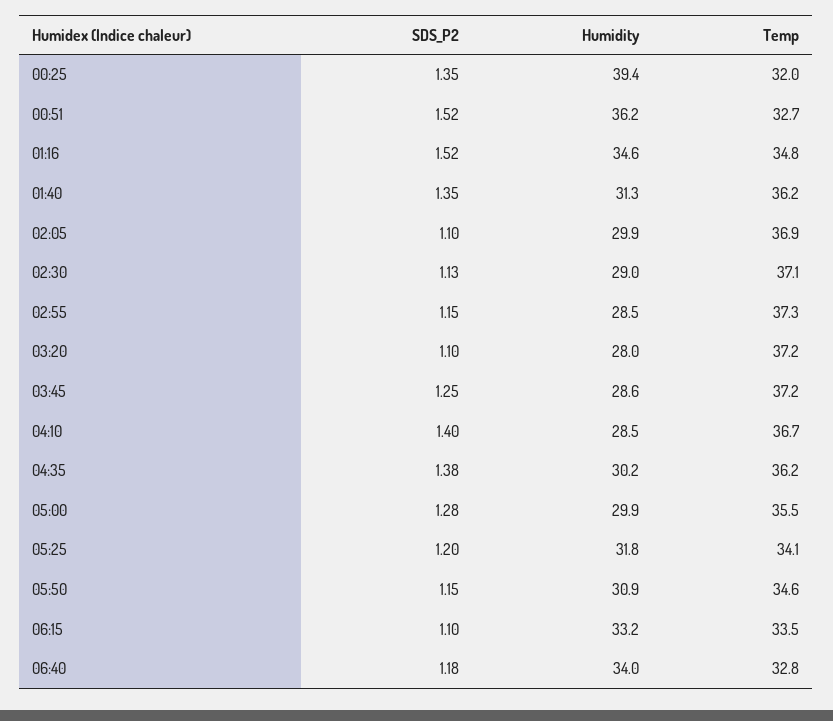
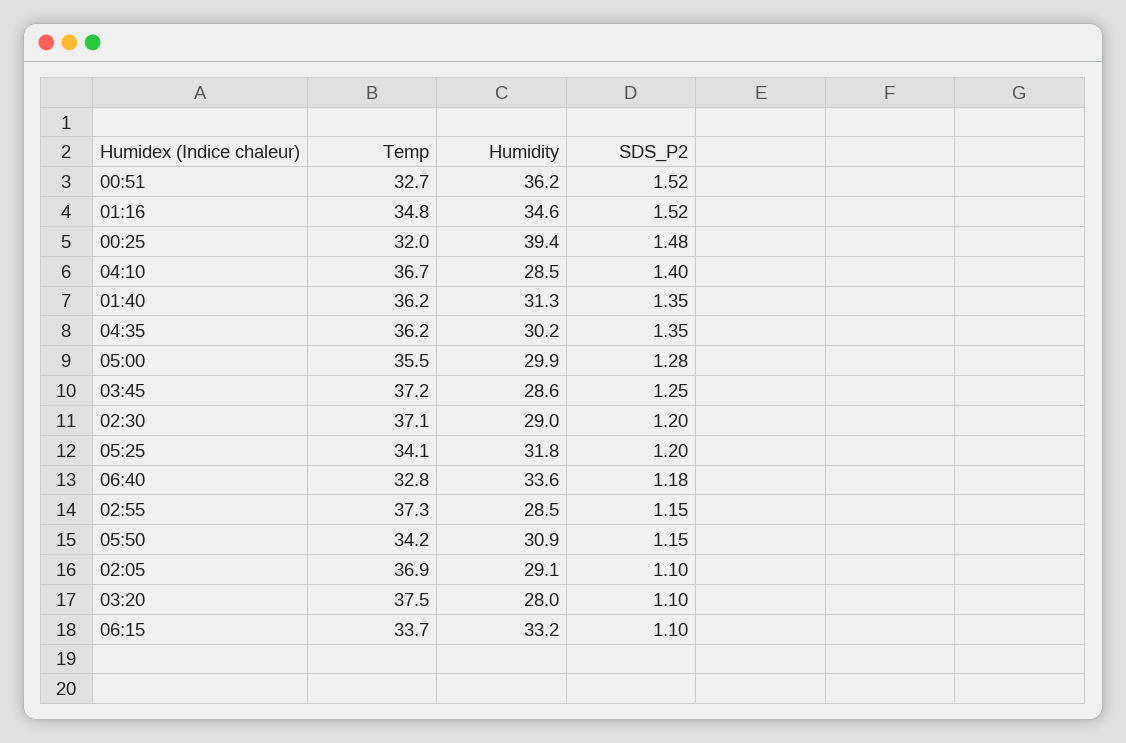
  {
    "SDS_P2": {
-     "00:25": 1.35,
+     "00:25": 1.48,
      "00:51": 1.52,
      "01:16": 1.52,
      "01:40": 1.35,
      "02:05": 1.1,
-     "02:30": 1.13,
+     "02:30": 1.2,
      "02:55": 1.15,
      "03:20": 1.1,
      "03:45": 1.25,
      "04:10": 1.4,
-     "04:35": 1.38,
+     "04:35": 1.35,
      "05:00": 1.28,
      "05:25": 1.2,
      "05:50": 1.15,
      "06:15": 1.1,
      "06:40": 1.18
    },
    "Humidity": {
      "00:25": 39.4,
      "00:51": 36.2,
      "01:16": 34.6,
      "01:40": 31.3,
-     "02:05": 29.9,
+     "02:05": 29.1,
      "02:30": 29,
      "02:55": 28.5,
      "03:20": 28,
      "03:45": 28.6,
      "04:10": 28.5,
      "04:35": 30.2,
      "05:00": 29.9,
      "05:25": 31.8,
      "05:50": 30.9,
      "06:15": 33.2,
-     "06:40": 34
+     "06:40": 33.6
    },
    "Temp": {
      "00:25": 32,
      "00:51": 32.7,
      "01:16": 34.8,
      "01:40": 36.2,
      "02:05": 36.9,
      "02:30": 37.1,
      "02:55": 37.3,
-     "03:20": 37.2,
+     "03:20": 37.5,
      "03:45": 37.2,
      "04:10": 36.7,
      "04:35": 36.2,
      "05:00": 35.5,
      "05:25": 34.1,
-     "05:50": 34.6,
+     "05:50": 34.2,
-     "06:15": 33.5,
+     "06:15": 33.7,
      "06:40": 32.8
    }
  }

